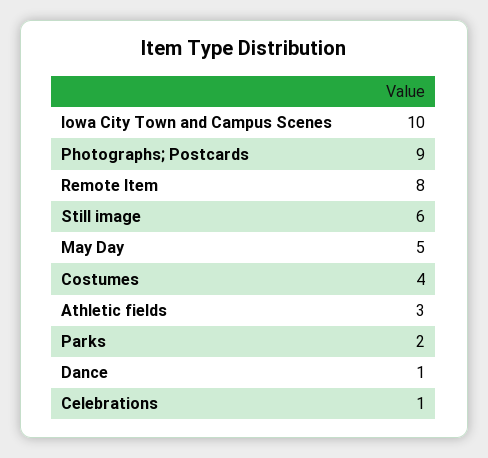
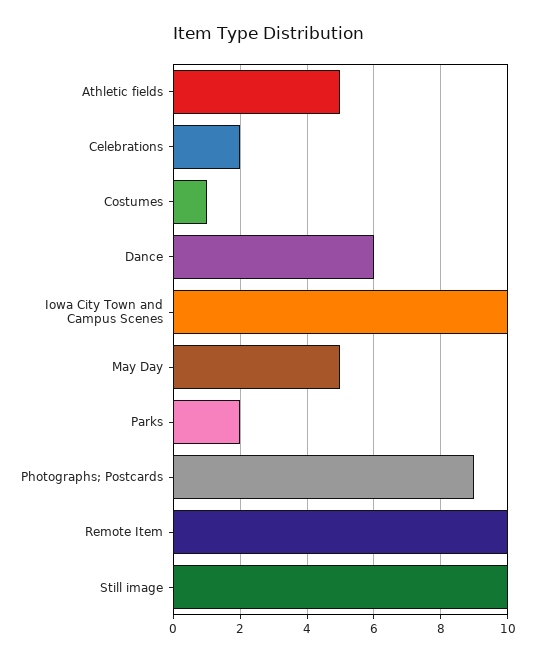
  {
    "Iowa City Town and Campus Scenes": 10,
    "Photographs; Postcards": 9,
-   "Remote Item": 8,
+   "Remote Item": 10,
-   "Still image": 6,
+   "Still image": 10,
    "May Day": 5,
-   "Costumes": 4,
+   "Costumes": 1,
-   "Athletic fields": 3,
+   "Athletic fields": 5,
    "Parks": 2,
-   "Dance": 1,
+   "Dance": 6,
-   "Celebrations": 1
+   "Celebrations": 2
  }

